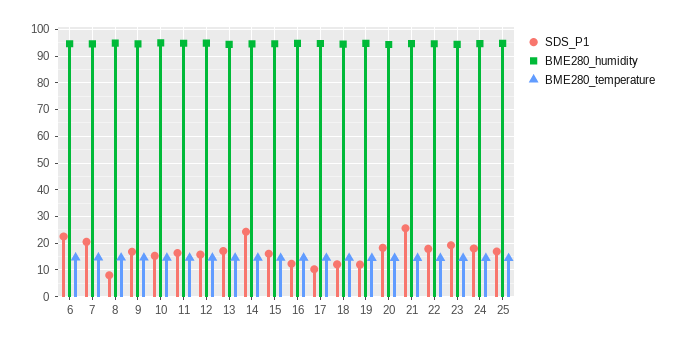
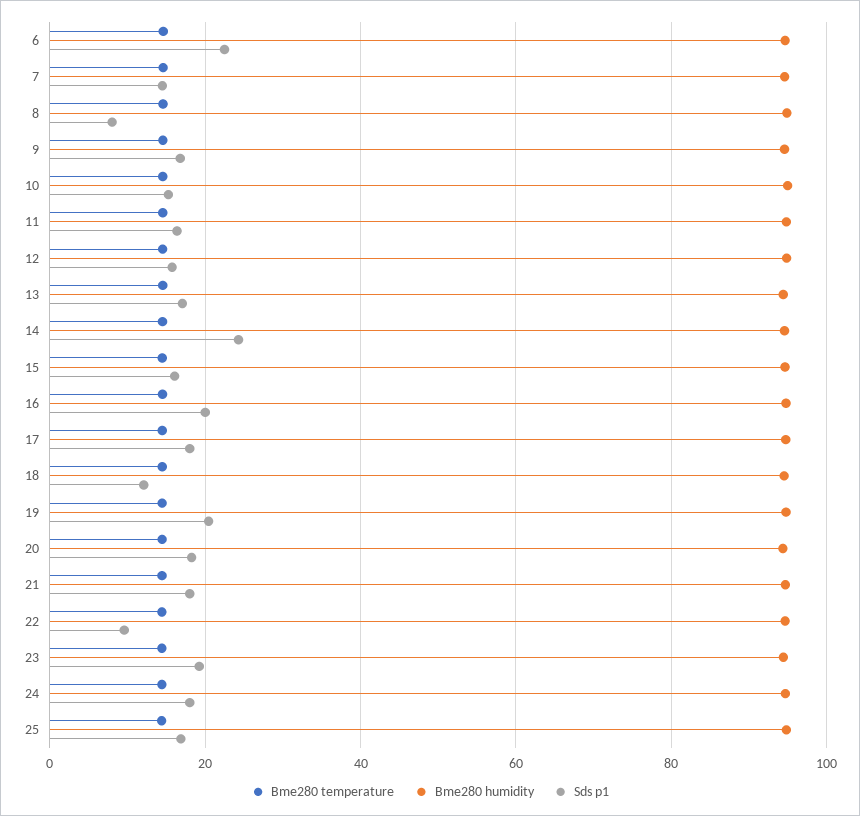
  {
    "SDS_P1": {
      "6": 22,
-     "7": 20,
+     "7": 14,
      "8": 8,
      "9": 16,
      "10": 16,
      "11": 16,
      "12": 16,
      "13": 18,
      "14": 24,
      "15": 16,
-     "16": 12.5,
+     "16": 20,
-     "17": 10,
+     "17": 18,
      "18": 12,
-     "19": 12.5,
+     "19": 20,
      "20": 18,
-     "21": 25,
+     "21": 18,
-     "22": 17.5,
+     "22": 10,
      "23": 20,
      "24": 18,
      "25": 16
    },
    "BME280_humidity": {
      "6": 94,
      "7": 94,
      "8": 94,
      "9": 94,
      "10": 94,
      "11": 94,
      "12": 94,
      "13": 94,
      "14": 94,
      "15": 94,
      "16": 94,
      "17": 94,
      "18": 94,
      "19": 94,
      "20": 94,
      "21": 94,
      "22": 94,
      "23": 94,
      "24": 94,
      "25": 94
    },
    "BME280_temperature": {
      "6": 14,
      "7": 14,
      "8": 14,
      "9": 14,
      "10": 14,
      "11": 14,
      "12": 14,
      "13": 14,
      "14": 14,
      "15": 14,
      "16": 14,
      "17": 14,
      "18": 14,
      "19": 14,
      "20": 14,
      "21": 14,
      "22": 14,
      "23": 14,
      "24": 14,
      "25": 14
    }
  }

